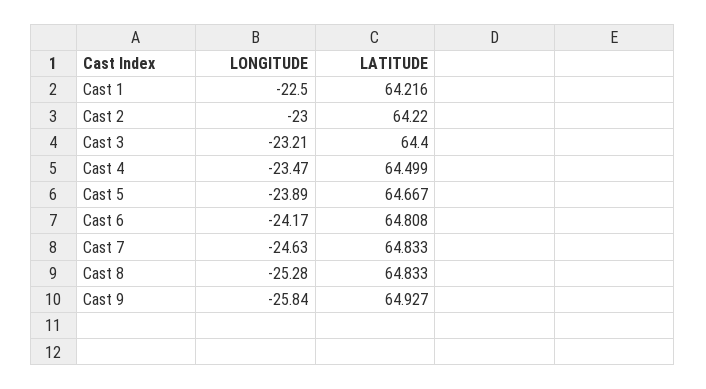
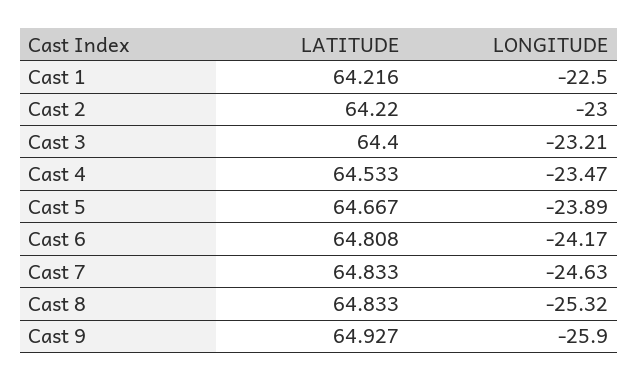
  {
    "LONGITUDE": {
      "Cast 1": -22.5,
      "Cast 2": -23,
      "Cast 3": -23.21,
      "Cast 4": -23.47,
      "Cast 5": -23.89,
      "Cast 6": -24.17,
      "Cast 7": -24.63,
-     "Cast 8": -25.28,
+     "Cast 8": -25.32,
-     "Cast 9": -25.84
+     "Cast 9": -25.9
    },
    "LATITUDE": {
      "Cast 1": 64.216,
      "Cast 2": 64.22,
      "Cast 3": 64.4,
-     "Cast 4": 64.499,
+     "Cast 4": 64.533,
      "Cast 5": 64.667,
      "Cast 6": 64.808,
      "Cast 7": 64.833,
      "Cast 8": 64.833,
      "Cast 9": 64.927
    }
  }

